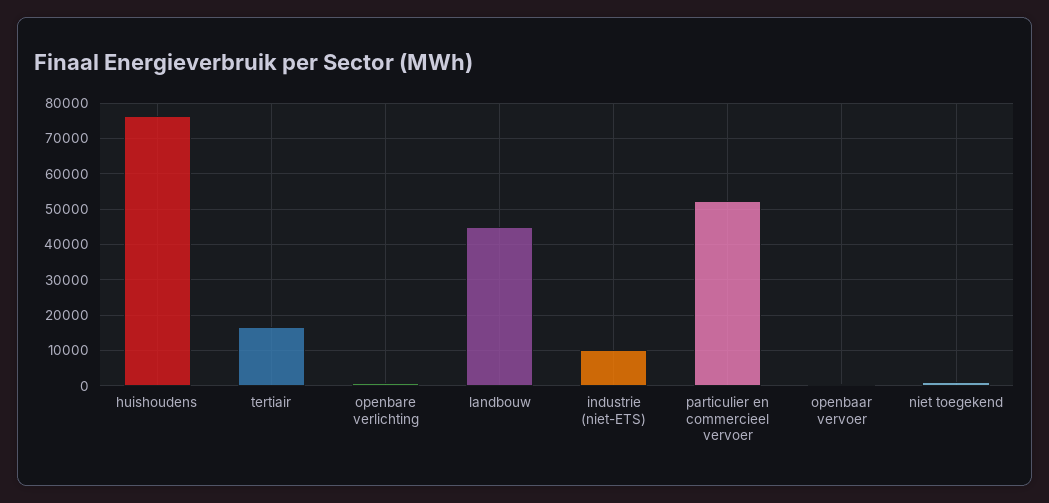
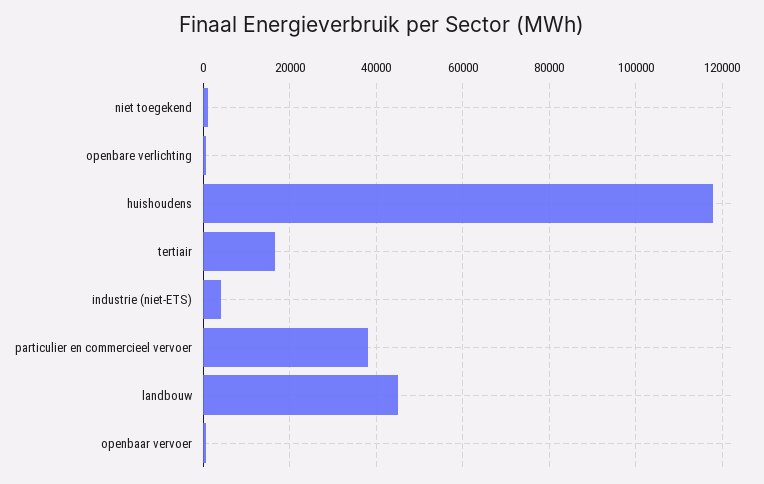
  {
-   "huishoudens": 76000,
+   "huishoudens": 118000,
    "tertiair": 16000,
    "openbare verlichting": 0,
    "landbouw": 44000,
-   "industrie (niet-ETS)": 10000,
+   "industrie (niet-ETS)": 4000,
-   "particulier en commercieel vervoer": 52000,
+   "particulier en commercieel vervoer": 38000,
    "openbaar vervoer": 0,
    "niet toegekend": 2000
  }

